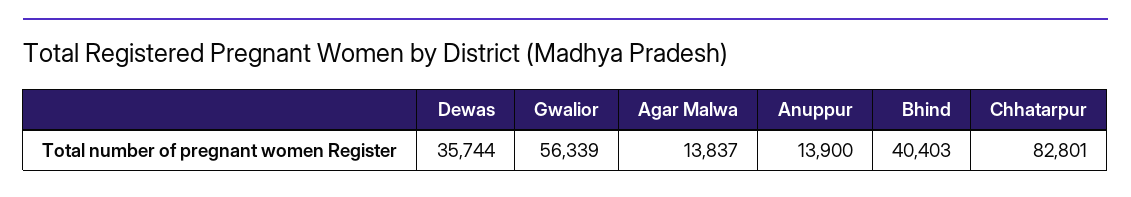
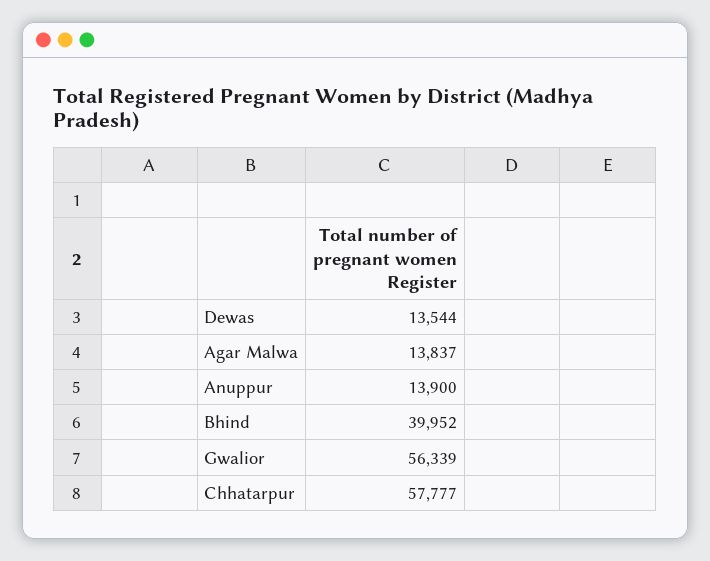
  {
-   "Dewas": 35744,
+   "Dewas": 13544,
    "Gwalior": 56339,
    "Agar Malwa": 13837,
    "Anuppur": 13900,
-   "Bhind": 40403,
+   "Bhind": 39952,
-   "Chhatarpur": 82801
+   "Chhatarpur": 57777
  }

